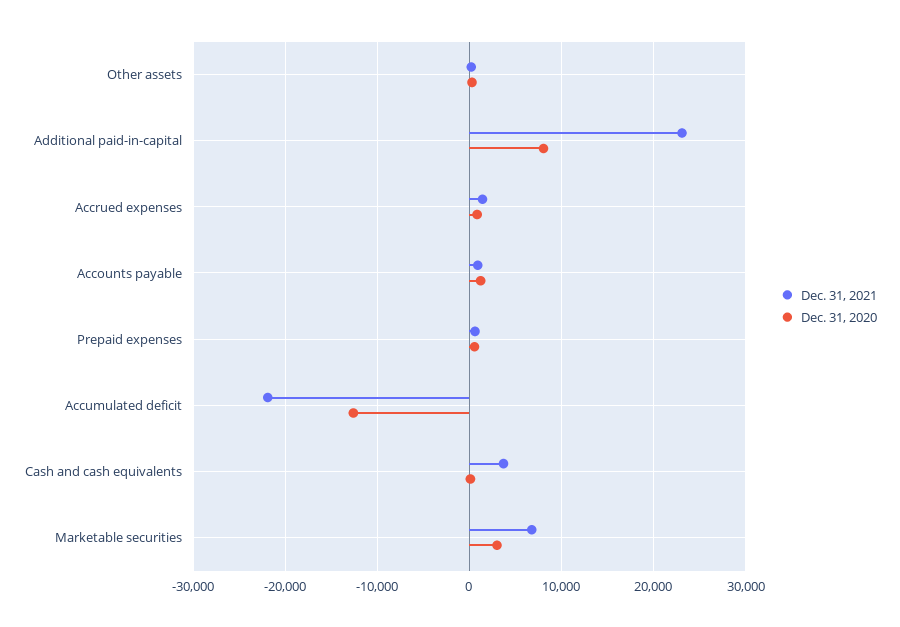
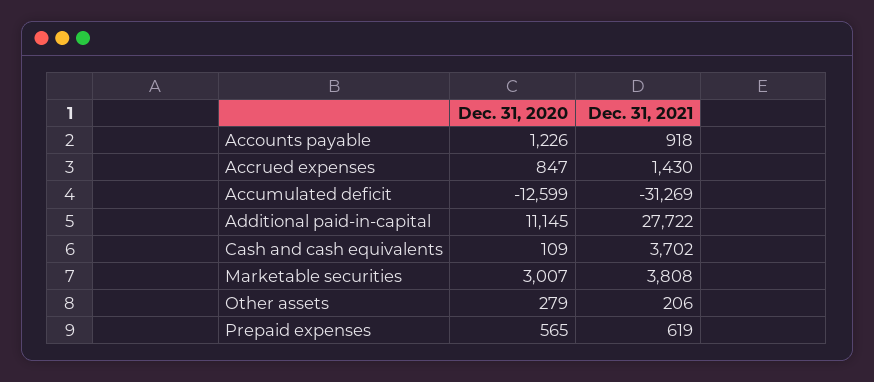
  {
    "Dec. 31, 2021": {
      "Other assets": 206,
-     "Additional paid-in-capital": 23000,
+     "Additional paid-in-capital": 27722,
      "Accrued expenses": 1430,
      "Accounts payable": 918,
      "Prepaid expenses": 619,
-     "Accumulated deficit": -22000,
+     "Accumulated deficit": -31269,
      "Cash and cash equivalents": 3702,
-     "Marketable securities": 7000
+     "Marketable securities": 3808
    },
    "Dec. 31, 2020": {
      "Other assets": 279,
-     "Additional paid-in-capital": 8000,
+     "Additional paid-in-capital": 11145,
      "Accrued expenses": 847,
      "Accounts payable": 1226,
      "Prepaid expenses": 565,
      "Accumulated deficit": -12599,
      "Cash and cash equivalents": 109,
      "Marketable securities": 3007
    }
  }

